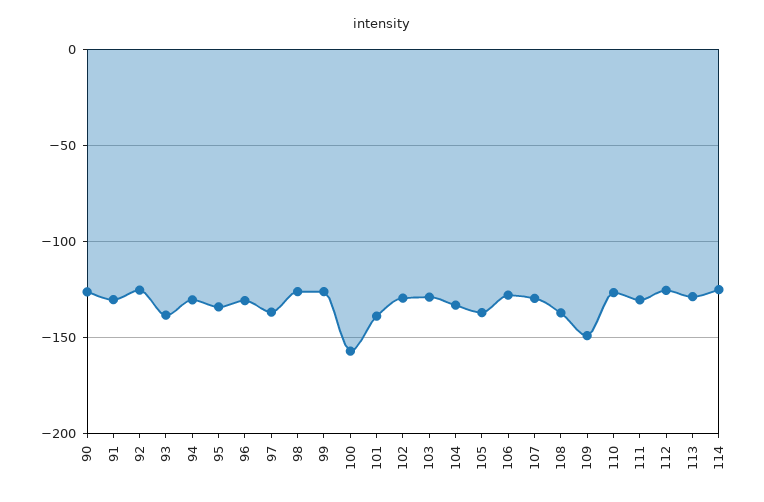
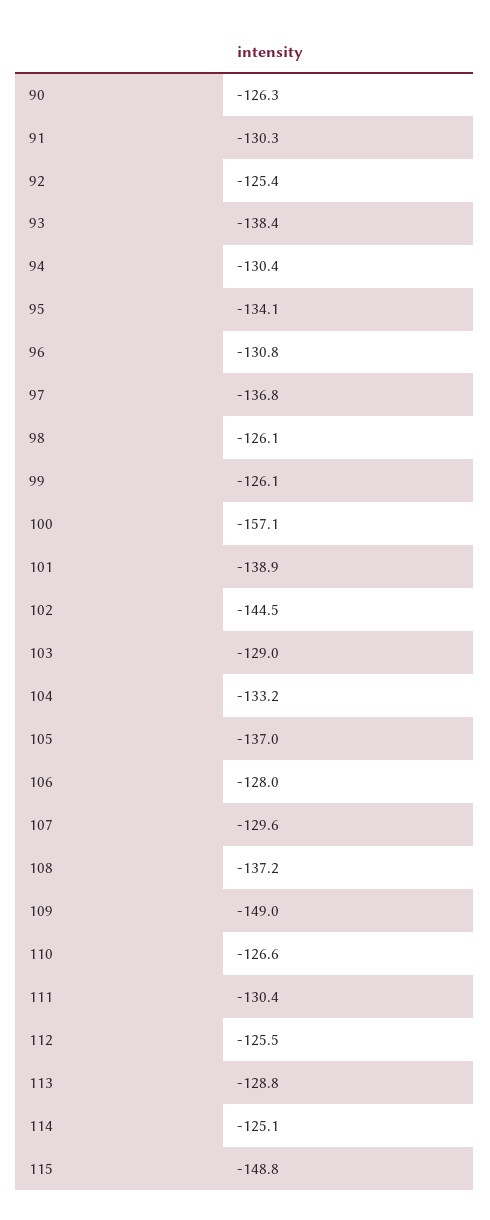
  {
    "90": -126.3,
    "91": -130.3,
    "92": -125.4,
    "93": -138.4,
    "94": -130.4,
    "95": -134.1,
    "96": -130.8,
    "97": -136.8,
    "98": -126.1,
    "99": -126.1,
    "100": -157.1,
    "101": -138.9,
-   "102": -130,
+   "102": -144.5,
    "103": -129,
    "104": -133.2,
    "105": -137,
    "106": -128,
    "107": -129.6,
    "108": -137.2,
    "109": -149,
    "110": -126.6,
    "111": -130.4,
    "112": -125.5,
    "113": -128.8,
-   "114": -125.1
+   "114": -125.1,
+   "115": -148.8
  }

